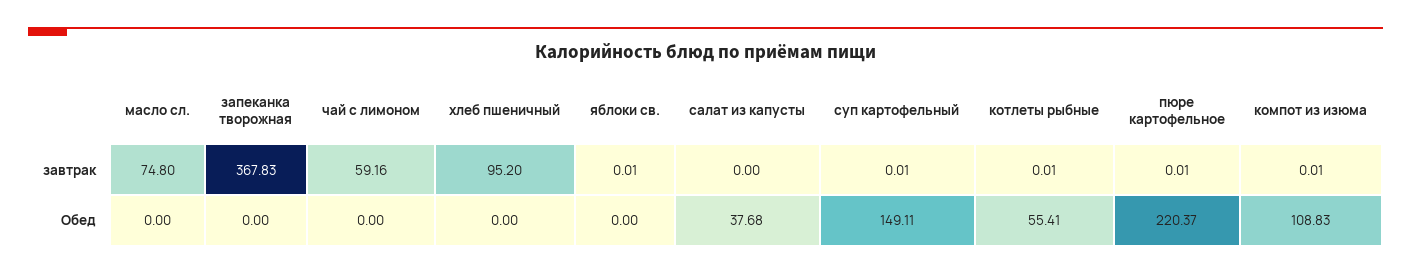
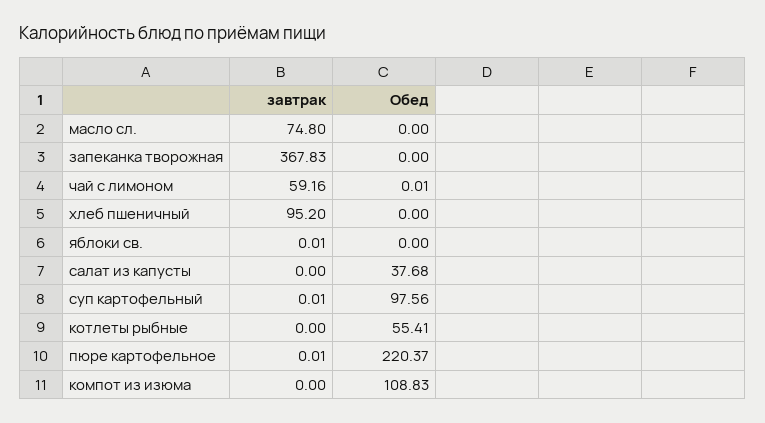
  {
    "масло сл.": {
      "завтрак": 74.8,
      "Обед": 0
    },
    "запеканка творожная": {
      "завтрак": 367.83,
      "Обед": 0
    },
    "чай с лимоном": {
      "завтрак": 59.16,
-     "Обед": 0
+     "Обед": 0.01
    },
    "хлеб пшеничный": {
      "завтрак": 95.2,
      "Обед": 0
    },
    "яблоки св.": {
      "завтрак": 0.01,
      "Обед": 0
    },
    "салат из капусты": {
      "завтрак": 0,
      "Обед": 37.68
    },
    "суп картофельный": {
      "завтрак": 0.01,
-     "Обед": 149.11
+     "Обед": 97.56
    },
    "котлеты рыбные": {
-     "завтрак": 0.01,
+     "завтрак": 0,
      "Обед": 55.41
    },
    "пюре картофельное": {
      "завтрак": 0.01,
      "Обед": 220.37
    },
    "компот из изюма": {
-     "завтрак": 0.01,
+     "завтрак": 0,
      "Обед": 108.83
    }
  }

